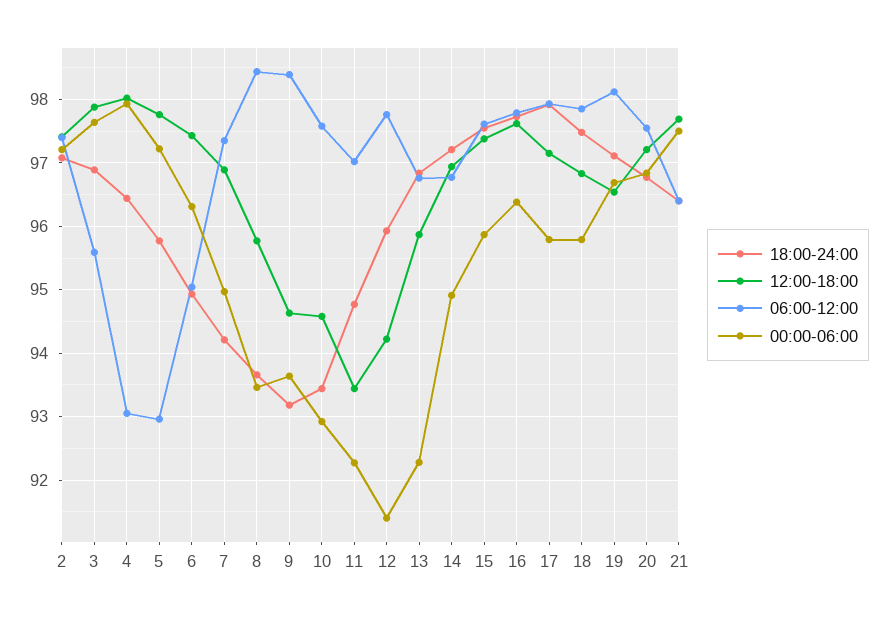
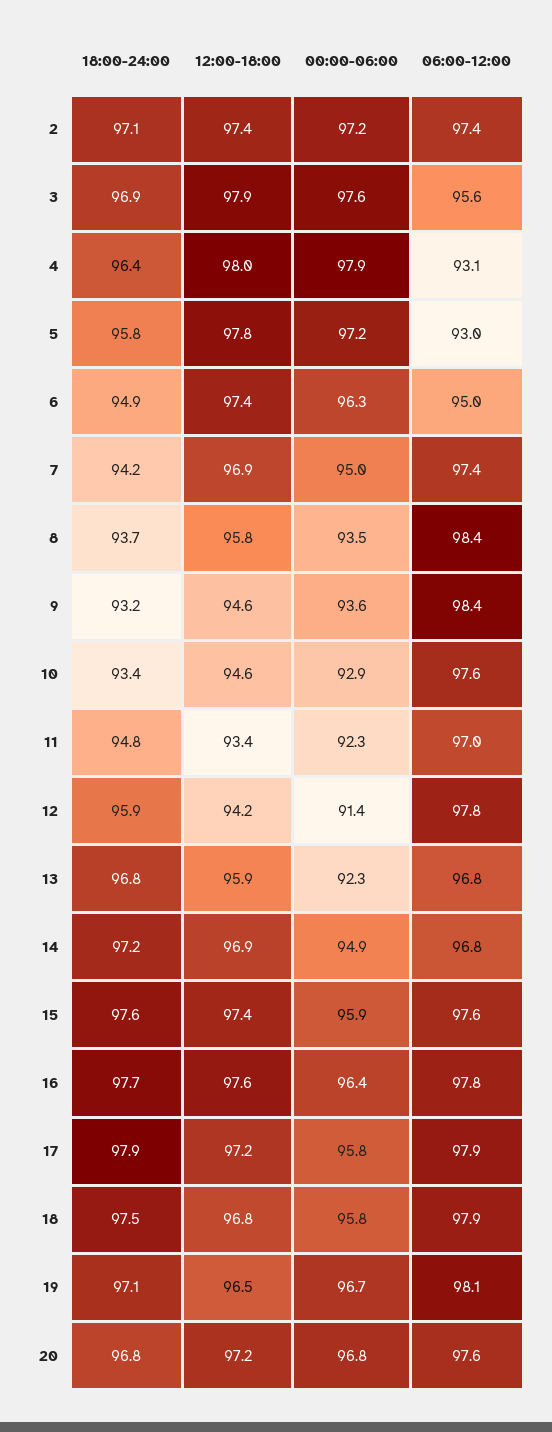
  {
    "18:00-24:00": {
      "2": 97.1,
      "3": 96.9,
      "4": 96.4,
      "5": 95.8,
      "6": 94.9,
      "7": 94.2,
      "8": 93.7,
      "9": 93.2,
      "10": 93.4,
      "11": 94.8,
      "12": 95.9,
      "13": 96.8,
      "14": 97.2,
      "15": 97.6,
      "16": 97.7,
      "17": 97.9,
      "18": 97.5,
      "19": 97.1,
-     "20": 96.8,
+     "20": 96.8
-     "21": 96.4
    },
    "12:00-18:00": {
      "2": 97.4,
      "3": 97.9,
      "4": 98,
      "5": 97.8,
      "6": 97.4,
      "7": 96.9,
      "8": 95.8,
      "9": 94.6,
      "10": 94.6,
      "11": 93.4,
      "12": 94.2,
      "13": 95.9,
      "14": 96.9,
      "15": 97.4,
      "16": 97.6,
      "17": 97.2,
      "18": 96.8,
      "19": 96.5,
-     "20": 97.2,
+     "20": 97.2
-     "21": 97.7
    },
    "06:00-12:00": {
      "2": 97.4,
      "3": 95.6,
      "4": 93.1,
      "5": 93,
      "6": 95,
      "7": 97.4,
      "8": 98.4,
      "9": 98.4,
      "10": 97.6,
      "11": 97,
      "12": 97.8,
      "13": 96.8,
      "14": 96.8,
      "15": 97.6,
      "16": 97.8,
      "17": 97.9,
      "18": 97.9,
      "19": 98.1,
-     "20": 97.6,
+     "20": 97.6
-     "21": 96.4
    },
    "00:00-06:00": {
      "2": 97.2,
      "3": 97.6,
      "4": 97.9,
      "5": 97.2,
      "6": 96.3,
      "7": 95,
      "8": 93.5,
      "9": 93.6,
      "10": 92.9,
      "11": 92.3,
      "12": 91.4,
      "13": 92.3,
      "14": 94.9,
      "15": 95.9,
      "16": 96.4,
      "17": 95.8,
      "18": 95.8,
      "19": 96.7,
-     "20": 96.8,
+     "20": 96.8
-     "21": 97.5
    }
  }

